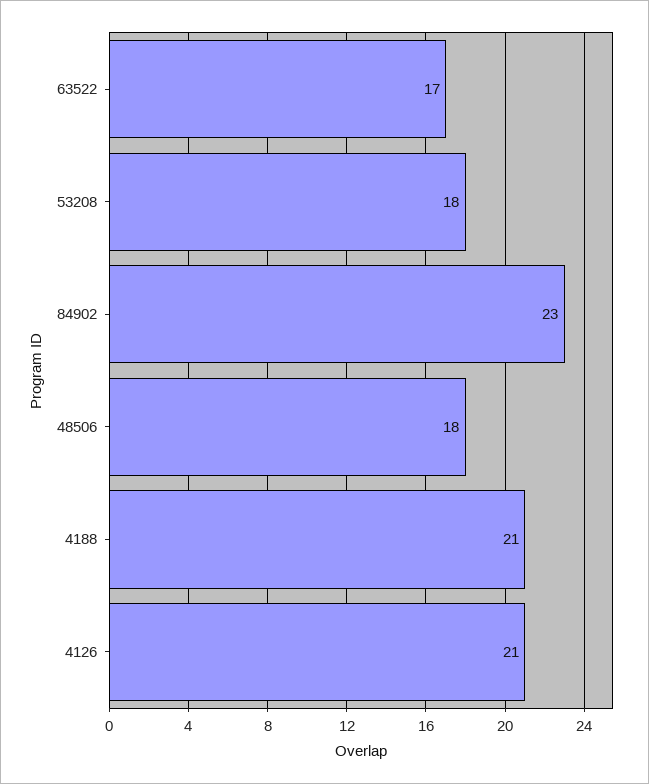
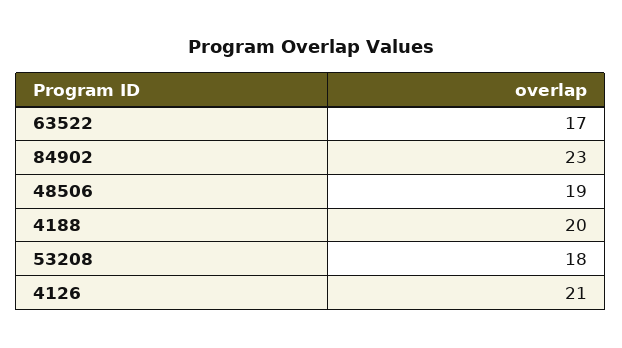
  {
    "63522": 17,
    "53208": 18,
    "84902": 23,
-   "48506": 18,
+   "48506": 19,
-   "4188": 21,
+   "4188": 20,
    "4126": 21
  }

